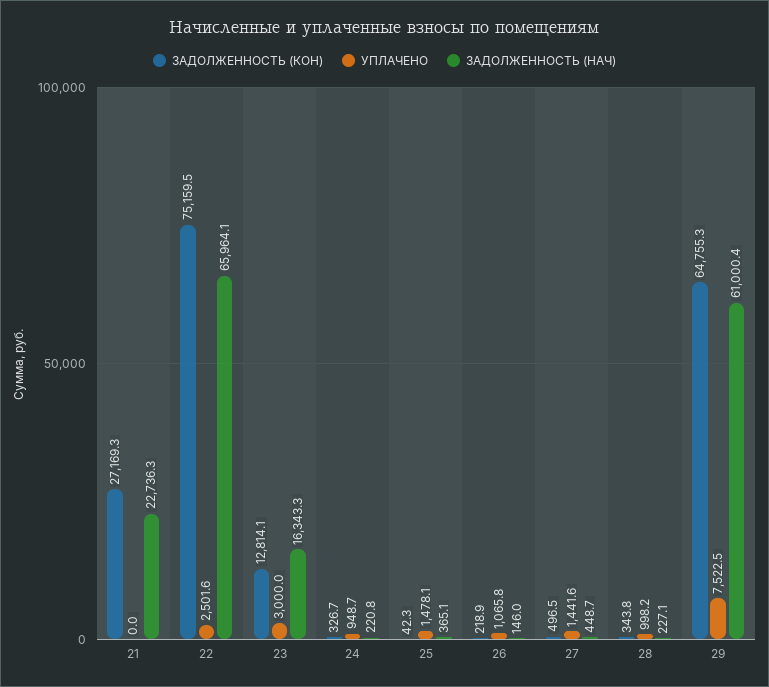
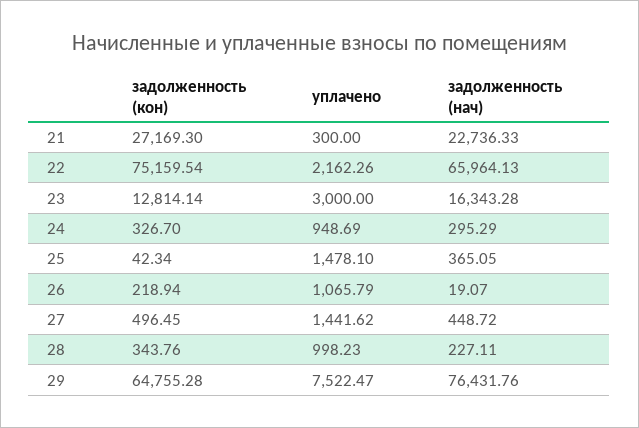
  {
    "ЗАДОЛЖЕННОСТЬ (КОН)": {
      "21": 27169.3,
      "22": 75159.54,
      "23": 12814.14,
      "24": 326.7,
      "25": 42.34,
      "26": 218.94,
      "27": 496.45,
      "28": 343.76,
      "29": 64755.28
    },
    "УПЛАЧЕНО": {
-     "21": 0,
+     "21": 300,
-     "22": 2501.6,
+     "22": 2162.26,
      "23": 3000,
      "24": 948.69,
      "25": 1478.1,
      "26": 1065.79,
      "27": 1441.62,
      "28": 998.23,
      "29": 7522.47
    },
    "ЗАДОЛЖЕННОСТЬ (НАЧ)": {
      "21": 22736.33,
      "22": 65964.13,
      "23": 16343.28,
-     "24": 220.8,
+     "24": 295.29,
      "25": 365.05,
-     "26": 146,
+     "26": 19.07,
      "27": 448.72,
      "28": 227.11,
-     "29": 61000.4
+     "29": 76431.76
    }
  }

